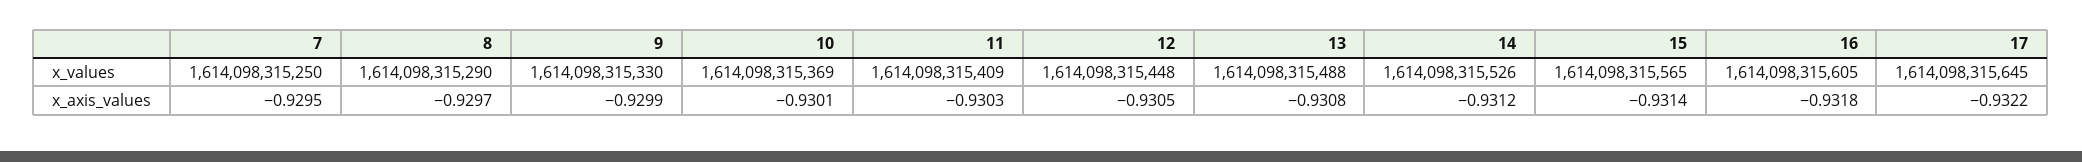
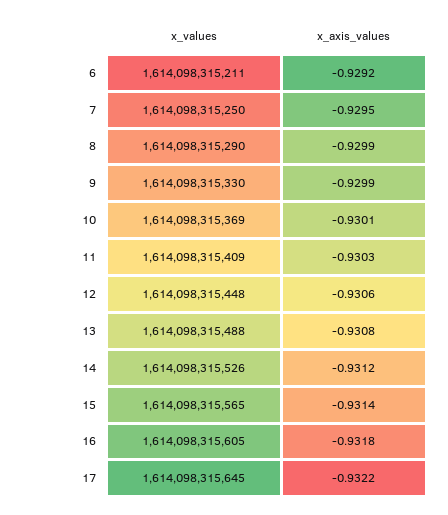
  {
    "7": {
      "x_values": 1614098315250,
      "x_axis_values": -0.9295
    },
    "8": {
      "x_values": 1614098315290,
-     "x_axis_values": -0.9297
+     "x_axis_values": -0.9299
    },
    "9": {
      "x_values": 1614098315330,
      "x_axis_values": -0.9299
    },
    "10": {
      "x_values": 1614098315369,
      "x_axis_values": -0.9301
    },
    "11": {
      "x_values": 1614098315409,
      "x_axis_values": -0.9303
    },
    "12": {
      "x_values": 1614098315448,
-     "x_axis_values": -0.9305
+     "x_axis_values": -0.9306
    },
    "13": {
      "x_values": 1614098315488,
      "x_axis_values": -0.9308
    },
    "14": {
      "x_values": 1614098315526,
      "x_axis_values": -0.9312
    },
    "15": {
      "x_values": 1614098315565,
      "x_axis_values": -0.9314
    },
    "16": {
      "x_values": 1614098315605,
      "x_axis_values": -0.9318
    },
    "17": {
      "x_values": 1614098315645,
      "x_axis_values": -0.9322
-   }
+   },
+   "6": {
+     "x_values": 1614098315211,
+     "x_axis_values": -0.9292
+   }
  }

